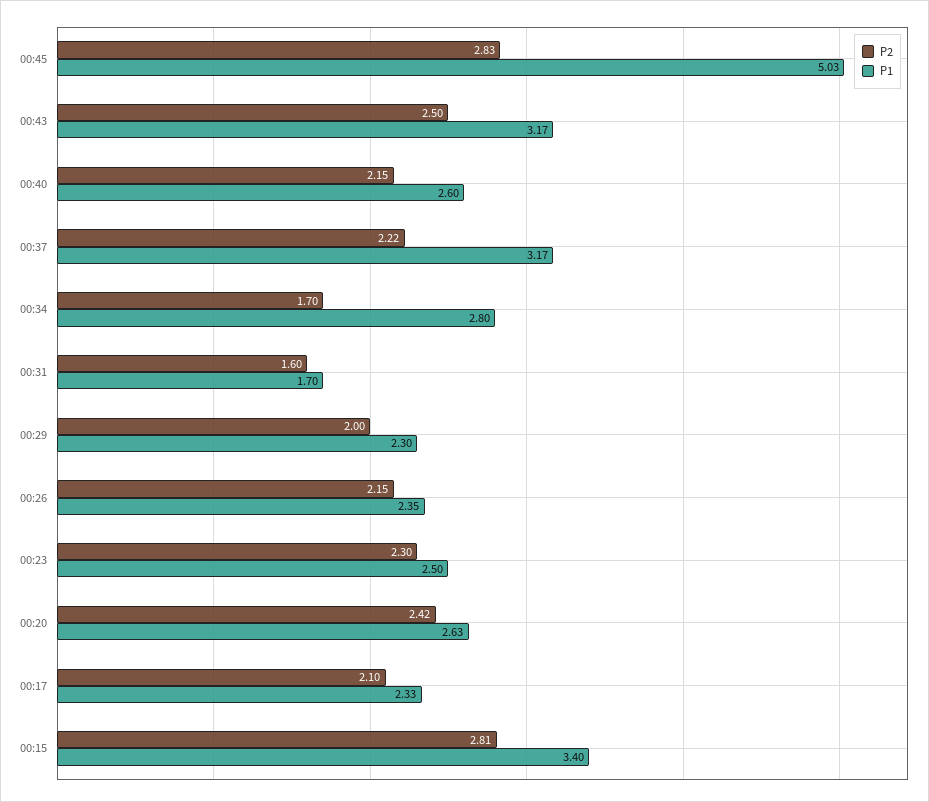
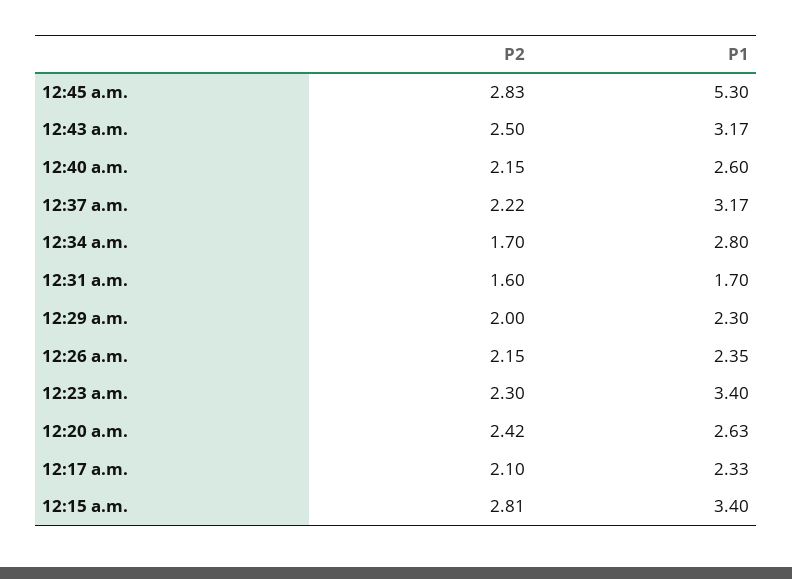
  {
    "P2": {
      "00:45": 2.83,
      "00:43": 2.5,
      "00:40": 2.15,
      "00:37": 2.22,
      "00:34": 1.7,
      "00:31": 1.6,
      "00:29": 2,
      "00:26": 2.15,
      "00:23": 2.3,
      "00:20": 2.42,
      "00:17": 2.1,
      "00:15": 2.81
    },
    "P1": {
-     "00:45": 5.03,
+     "00:45": 5.3,
      "00:43": 3.17,
      "00:40": 2.6,
      "00:37": 3.17,
      "00:34": 2.8,
      "00:31": 1.7,
      "00:29": 2.3,
      "00:26": 2.35,
-     "00:23": 2.5,
+     "00:23": 3.4,
      "00:20": 2.63,
      "00:17": 2.33,
      "00:15": 3.4
    }
  }

